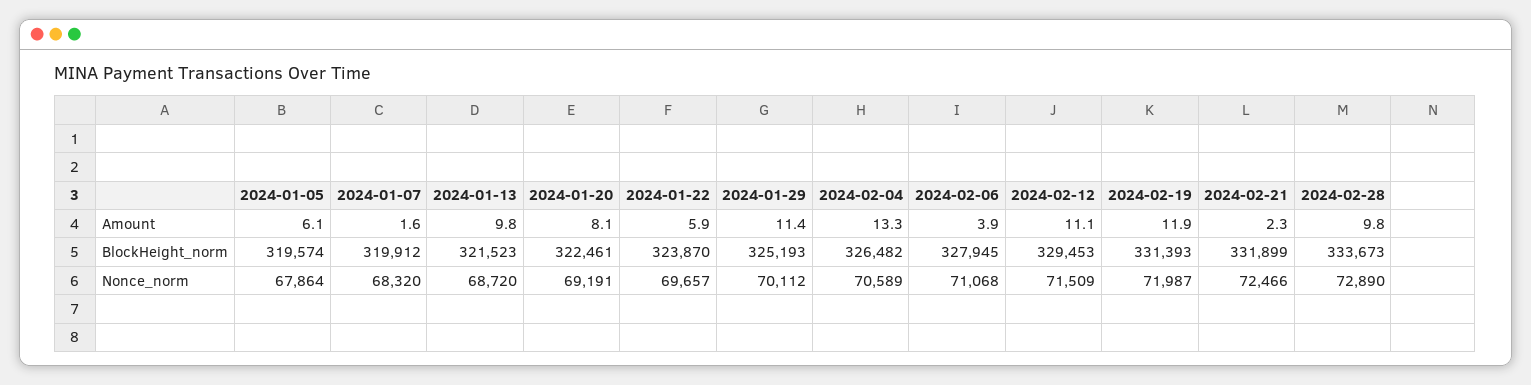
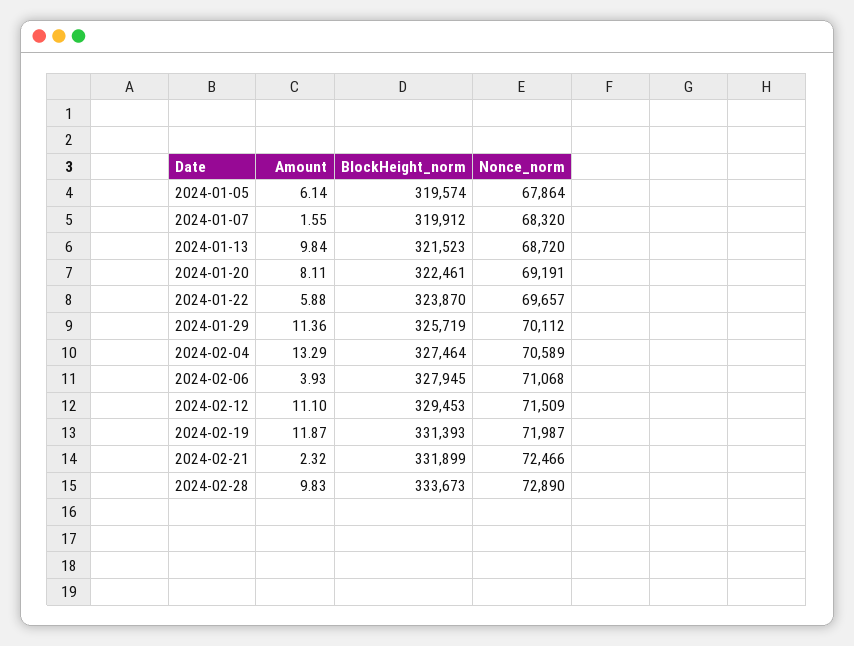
  {
    "2024-01-05": {
      "Amount": 6.14,
      "BlockHeight_norm": 319574,
      "Nonce_norm": 67864
    },
    "2024-01-07": {
      "Amount": 1.55,
      "BlockHeight_norm": 319912,
      "Nonce_norm": 68320
    },
    "2024-01-13": {
      "Amount": 9.84,
      "BlockHeight_norm": 321523,
      "Nonce_norm": 68720
    },
    "2024-01-20": {
      "Amount": 8.11,
      "BlockHeight_norm": 322461,
      "Nonce_norm": 69191
    },
    "2024-01-22": {
      "Amount": 5.88,
      "BlockHeight_norm": 323870,
      "Nonce_norm": 69657
    },
    "2024-01-29": {
      "Amount": 11.36,
-     "BlockHeight_norm": 325193,
+     "BlockHeight_norm": 325719,
      "Nonce_norm": 70112
    },
    "2024-02-04": {
      "Amount": 13.29,
-     "BlockHeight_norm": 326482,
+     "BlockHeight_norm": 327464,
      "Nonce_norm": 70589
    },
    "2024-02-06": {
      "Amount": 3.93,
      "BlockHeight_norm": 327945,
      "Nonce_norm": 71068
    },
    "2024-02-12": {
      "Amount": 11.1,
      "BlockHeight_norm": 329453,
      "Nonce_norm": 71509
    },
    "2024-02-19": {
      "Amount": 11.87,
      "BlockHeight_norm": 331393,
      "Nonce_norm": 71987
    },
    "2024-02-21": {
      "Amount": 2.32,
      "BlockHeight_norm": 331899,
      "Nonce_norm": 72466
    },
    "2024-02-28": {
      "Amount": 9.83,
      "BlockHeight_norm": 333673,
      "Nonce_norm": 72890
    }
  }

